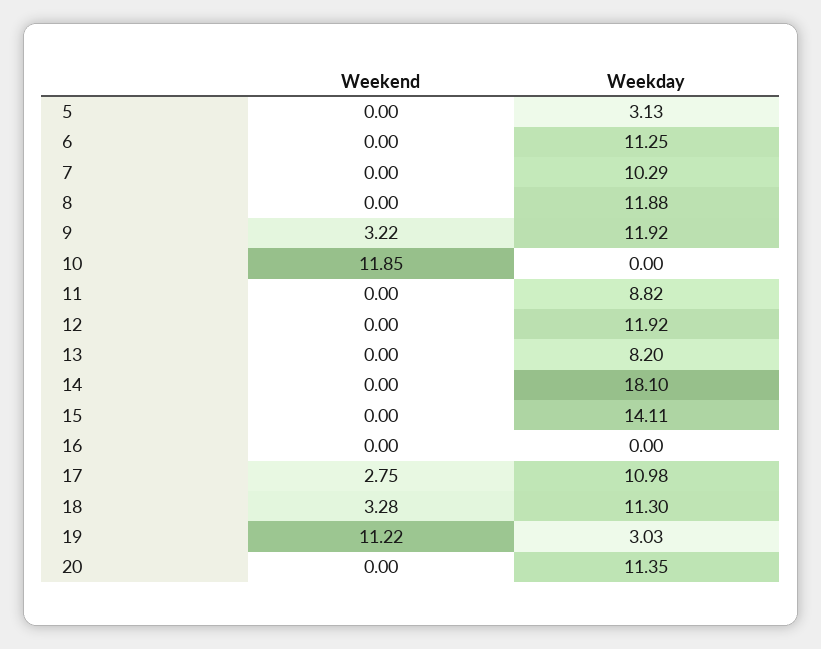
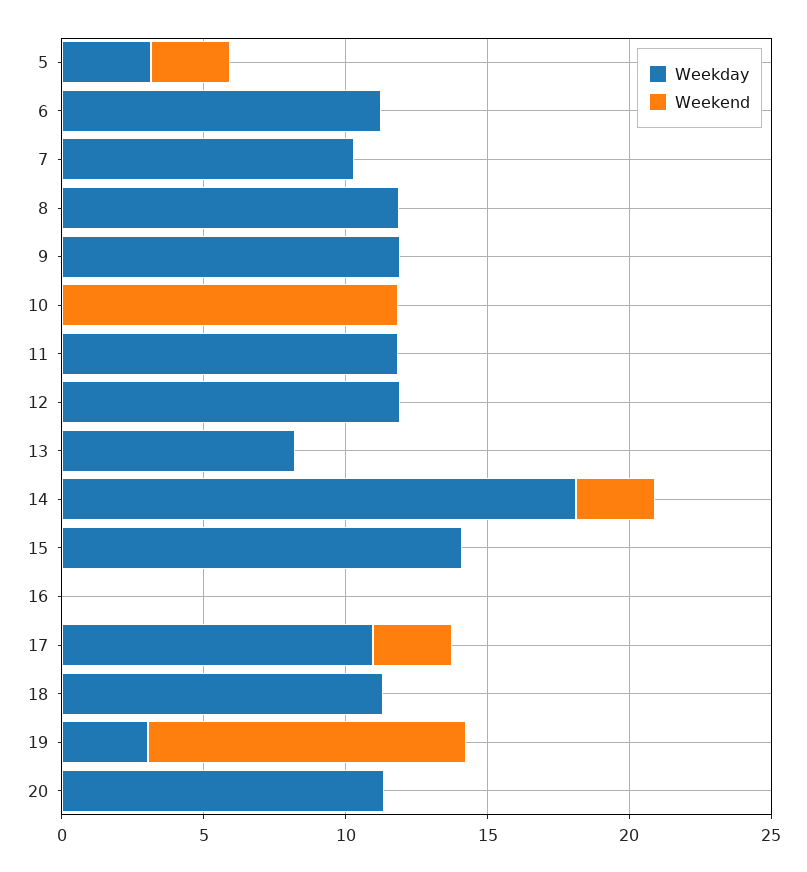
  {
    "Weekend": {
-     "5": 0,
+     "5": 3,
      "6": 0,
      "7": 0,
      "8": 0,
-     "9": 3.22,
+     "9": 0,
      "10": 11.85,
      "11": 0,
      "12": 0,
      "13": 0,
-     "14": 0,
+     "14": 3,
      "15": 0,
      "16": 0,
      "17": 2.75,
-     "18": 3.28,
+     "18": 0,
      "19": 11.22,
      "20": 0
    },
    "Weekday": {
      "5": 3.13,
      "6": 11.25,
      "7": 10.29,
      "8": 11.88,
      "9": 11.92,
      "10": 0,
-     "11": 8.82,
+     "11": 12,
      "12": 11.92,
      "13": 8.2,
      "14": 18.1,
      "15": 14.11,
      "16": 0,
      "17": 10.98,
      "18": 11.3,
      "19": 3.03,
      "20": 11.35
    }
  }

